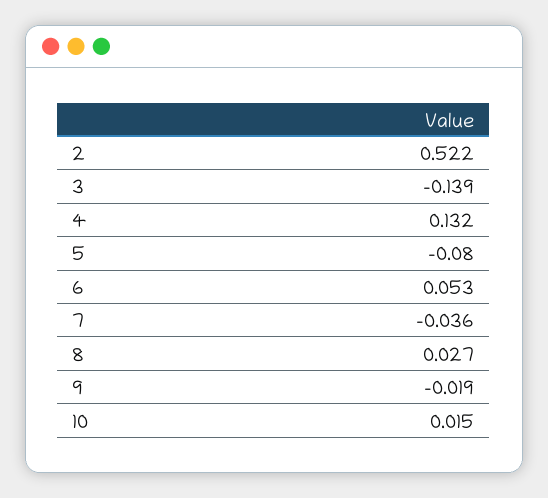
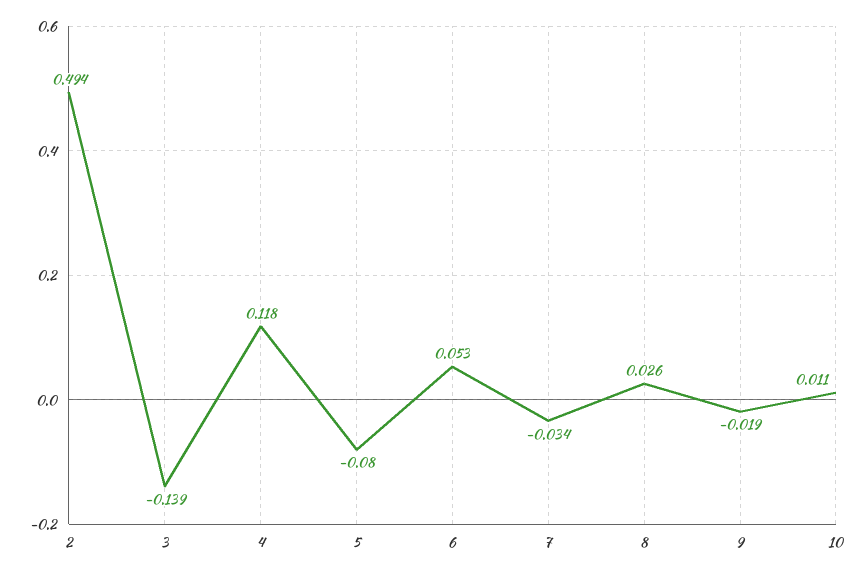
  {
-   "2": 0.522,
+   "2": 0.494,
    "3": -0.139,
-   "4": 0.132,
+   "4": 0.118,
    "5": -0.08,
    "6": 0.053,
-   "7": -0.036,
+   "7": -0.034,
-   "8": 0.027,
+   "8": 0.026,
    "9": -0.019,
-   "10": 0.015
+   "10": 0.011
  }

